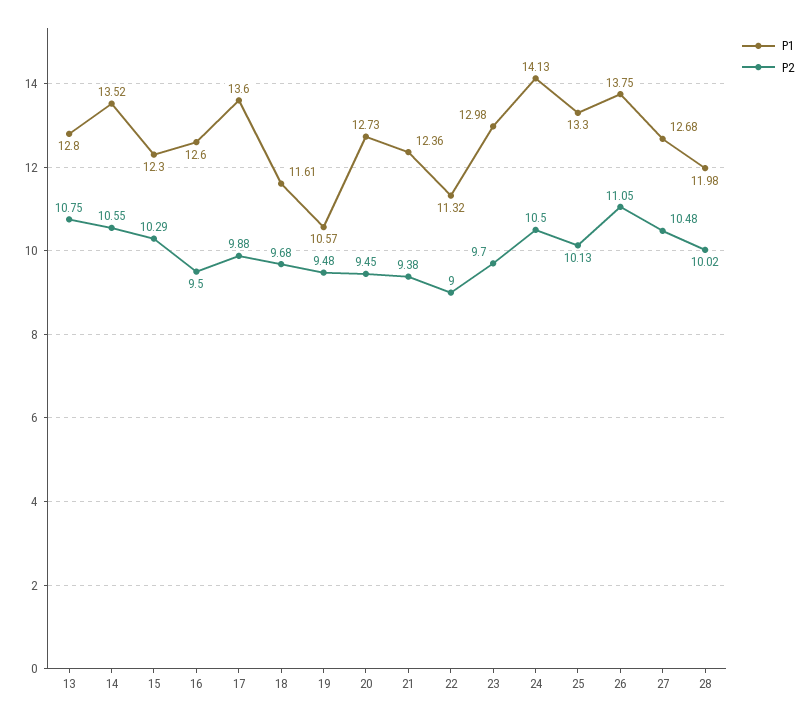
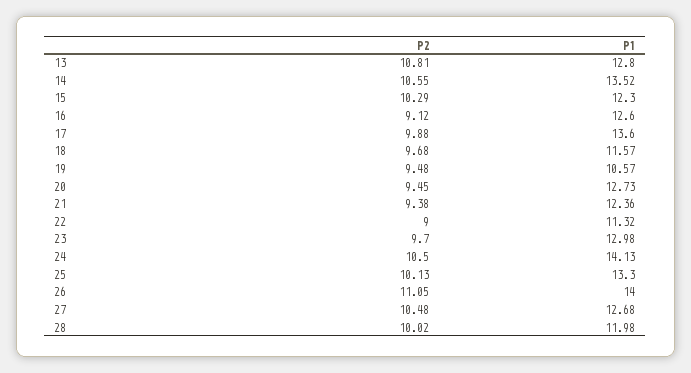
  {
    "P1": {
      "13": 12.8,
      "14": 13.52,
      "15": 12.3,
      "16": 12.6,
      "17": 13.6,
-     "18": 11.61,
+     "18": 11.57,
      "19": 10.57,
      "20": 12.73,
      "21": 12.36,
      "22": 11.32,
      "23": 12.98,
      "24": 14.13,
      "25": 13.3,
-     "26": 13.75,
+     "26": 14,
      "27": 12.68,
      "28": 11.98
    },
    "P2": {
-     "13": 10.75,
+     "13": 10.81,
      "14": 10.55,
      "15": 10.29,
-     "16": 9.5,
+     "16": 9.12,
      "17": 9.88,
      "18": 9.68,
      "19": 9.48,
      "20": 9.45,
      "21": 9.38,
      "22": 9,
      "23": 9.7,
      "24": 10.5,
      "25": 10.13,
      "26": 11.05,
      "27": 10.48,
      "28": 10.02
    }
  }

